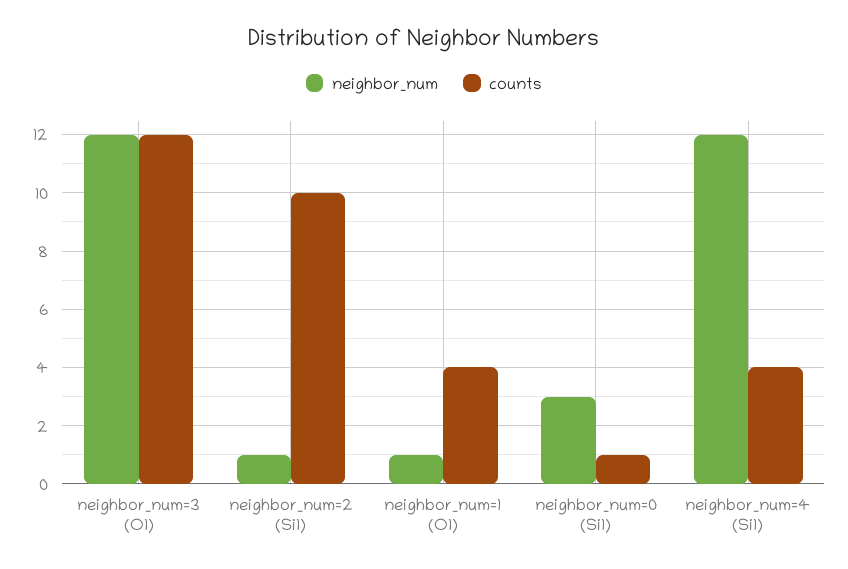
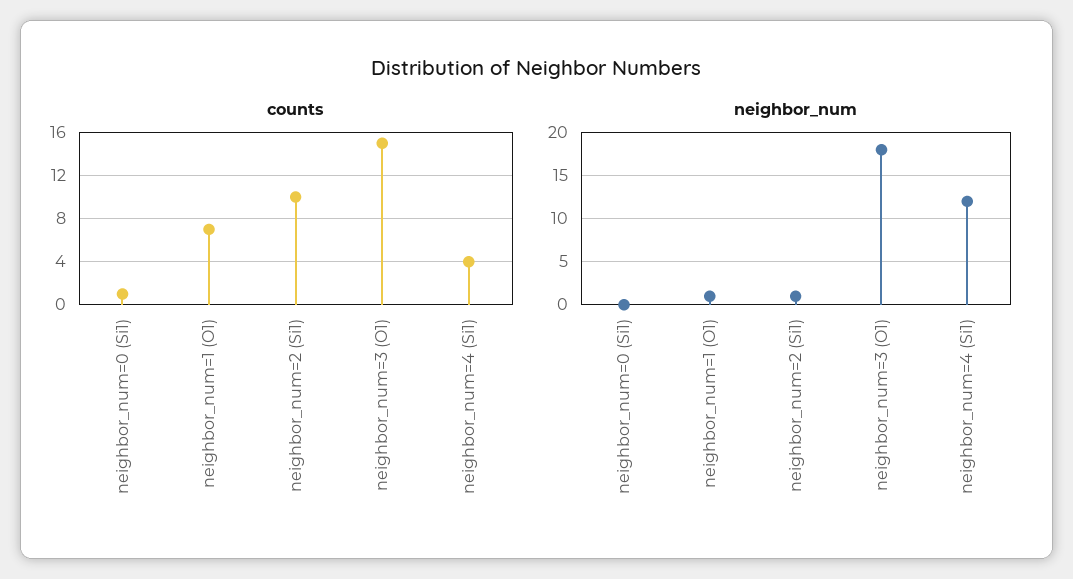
  {
    "neighbor_num": {
-     "neighbor_num=3 (O1)": 12,
+     "neighbor_num=3 (O1)": 18,
      "neighbor_num=2 (Si1)": 1,
      "neighbor_num=1 (O1)": 1,
-     "neighbor_num=0 (Si1)": 3,
+     "neighbor_num=0 (Si1)": 0,
      "neighbor_num=4 (Si1)": 12
    },
    "counts": {
-     "neighbor_num=3 (O1)": 12,
+     "neighbor_num=3 (O1)": 15,
      "neighbor_num=2 (Si1)": 10,
-     "neighbor_num=1 (O1)": 4,
+     "neighbor_num=1 (O1)": 7,
      "neighbor_num=0 (Si1)": 1,
      "neighbor_num=4 (Si1)": 4
    }
  }

